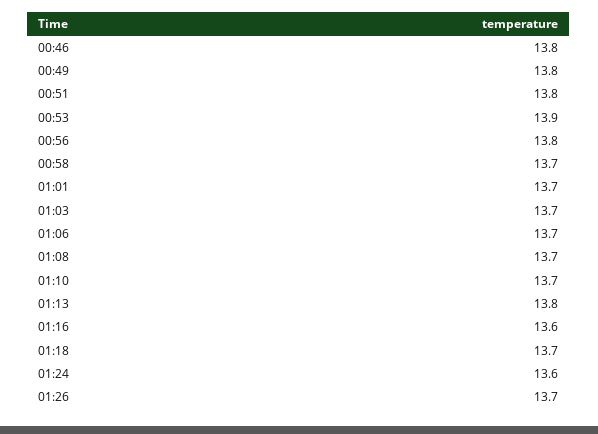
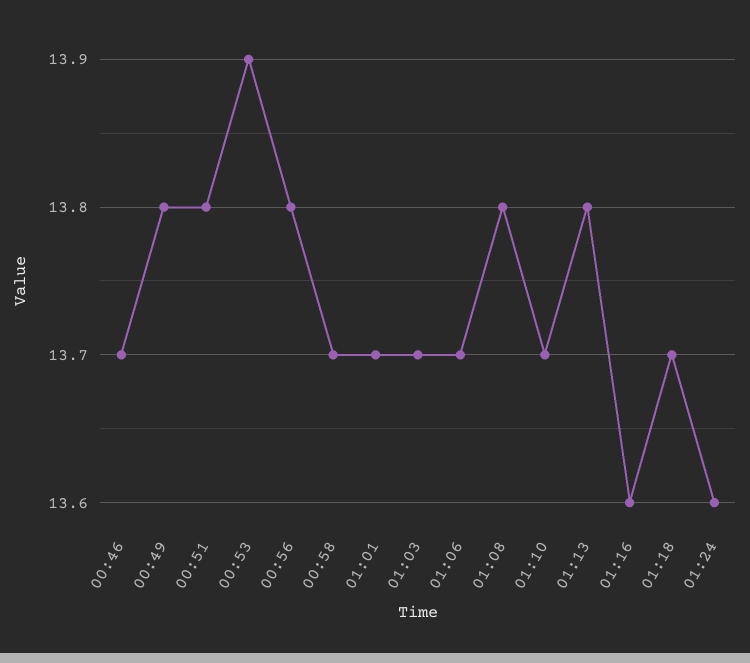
  {
-   "00:46": 13.8,
+   "00:46": 13.7,
    "00:49": 13.8,
    "00:51": 13.8,
    "00:53": 13.9,
    "00:56": 13.8,
    "00:58": 13.7,
    "01:01": 13.7,
    "01:03": 13.7,
    "01:06": 13.7,
-   "01:08": 13.7,
+   "01:08": 13.8,
    "01:10": 13.7,
    "01:13": 13.8,
    "01:16": 13.6,
    "01:18": 13.7,
-   "01:24": 13.6,
+   "01:24": 13.6
-   "01:26": 13.7
  }

